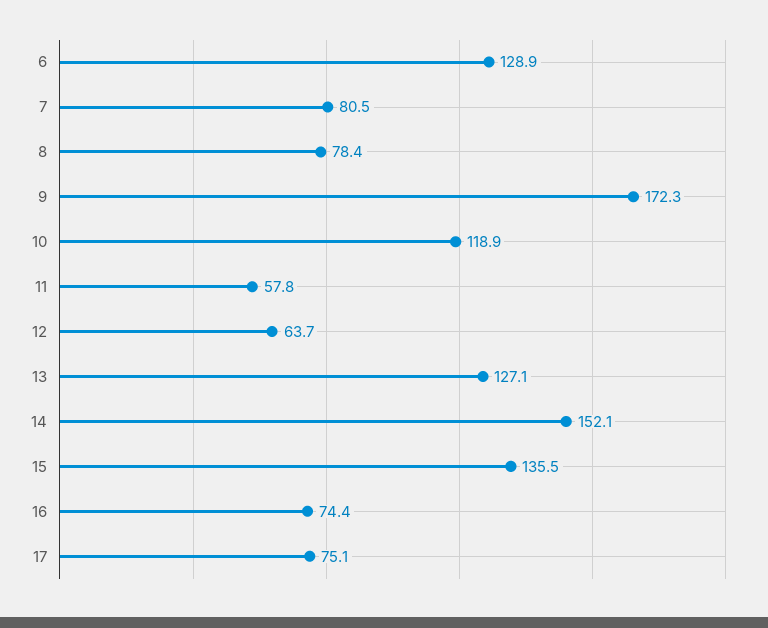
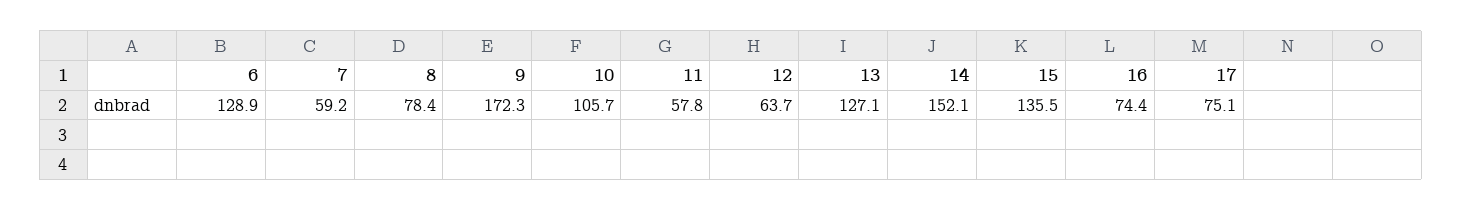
  {
    "6": 128.9,
-   "7": 80.5,
+   "7": 59.2,
    "8": 78.4,
    "9": 172.3,
-   "10": 118.9,
+   "10": 105.7,
    "11": 57.8,
    "12": 63.7,
    "13": 127.1,
    "14": 152.1,
    "15": 135.5,
    "16": 74.4,
    "17": 75.1
  }

